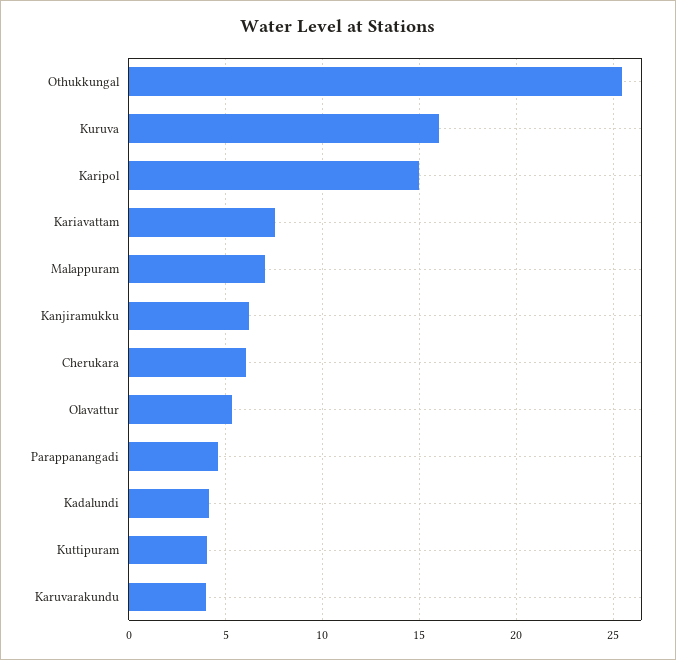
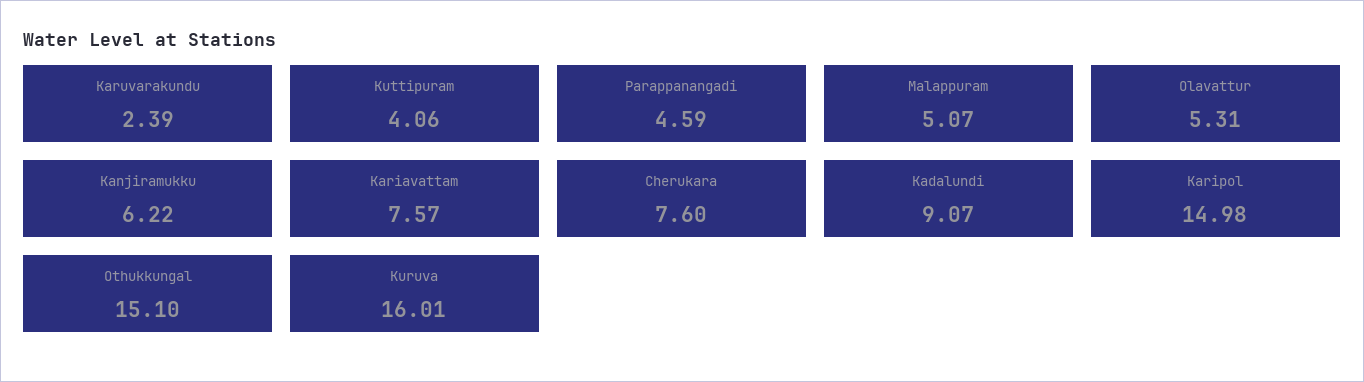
  {
-   "Othukkungal": 25.5,
+   "Othukkungal": 15.1,
    "Kuruva": 16.01,
    "Karipol": 14.98,
    "Kariavattam": 7.57,
-   "Malappuram": 7,
+   "Malappuram": 5.07,
    "Kanjiramukku": 6.22,
-   "Cherukara": 6,
+   "Cherukara": 7.6,
    "Olavattur": 5.31,
    "Parappanangadi": 4.59,
-   "Kadalundi": 4,
+   "Kadalundi": 9.07,
    "Kuttipuram": 4.06,
-   "Karuvarakundu": 4
+   "Karuvarakundu": 2.39
  }

